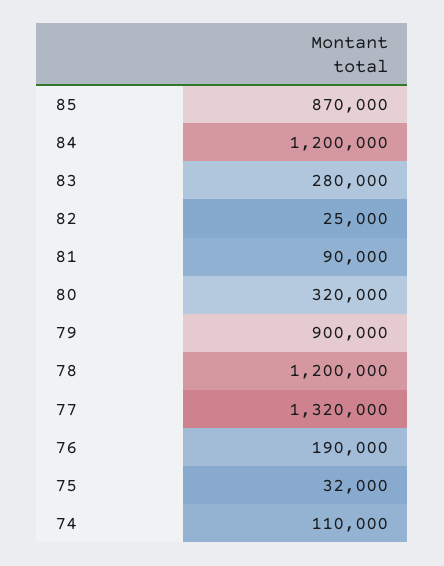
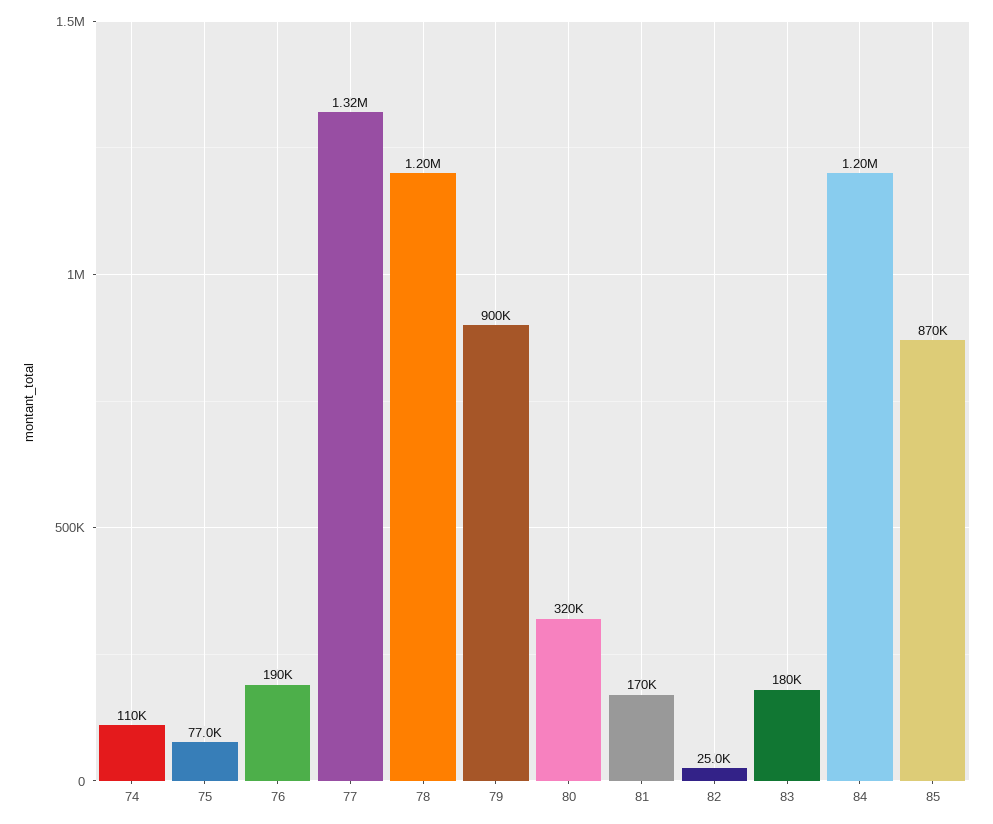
  {
    "85": 870000,
    "84": 1200000,
-   "83": 280000,
+   "83": 180000,
    "82": 25000,
-   "81": 90000,
+   "81": 170000,
    "80": 320000,
    "79": 900000,
    "78": 1200000,
    "77": 1320000,
    "76": 190000,
-   "75": 32000,
+   "75": 77000,
    "74": 110000
  }

